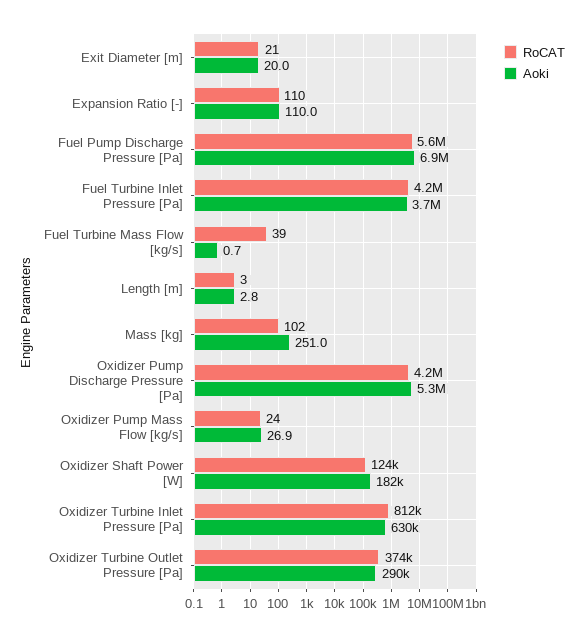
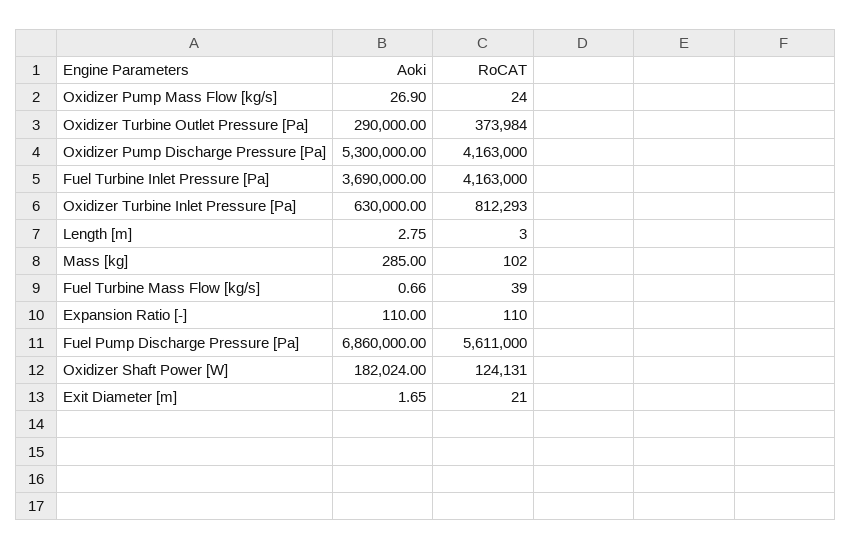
  {
    "RoCAT": {
      "Exit Diameter [m]": 21,
      "Expansion Ratio [-]": 110,
      "Fuel Pump Discharge Pressure [Pa]": 5611000,
      "Fuel Turbine Inlet Pressure [Pa]": 4163000,
      "Fuel Turbine Mass Flow [kg/s]": 39,
      "Length [m]": 3,
      "Mass [kg]": 102,
      "Oxidizer Pump Discharge Pressure [Pa]": 4163000,
      "Oxidizer Pump Mass Flow [kg/s]": 24,
      "Oxidizer Shaft Power [W]": 124131,
      "Oxidizer Turbine Inlet Pressure [Pa]": 812293,
      "Oxidizer Turbine Outlet Pressure [Pa]": 373984
    },
    "Aoki": {
-     "Exit Diameter [m]": 20,
+     "Exit Diameter [m]": 1.65,
      "Expansion Ratio [-]": 110,
      "Fuel Pump Discharge Pressure [Pa]": 6860000,
      "Fuel Turbine Inlet Pressure [Pa]": 3690000,
      "Fuel Turbine Mass Flow [kg/s]": 0.66,
      "Length [m]": 2.75,
-     "Mass [kg]": 251,
+     "Mass [kg]": 285,
      "Oxidizer Pump Discharge Pressure [Pa]": 5300000,
      "Oxidizer Pump Mass Flow [kg/s]": 26.9,
      "Oxidizer Shaft Power [W]": 182024,
      "Oxidizer Turbine Inlet Pressure [Pa]": 630000,
      "Oxidizer Turbine Outlet Pressure [Pa]": 290000
    }
  }

